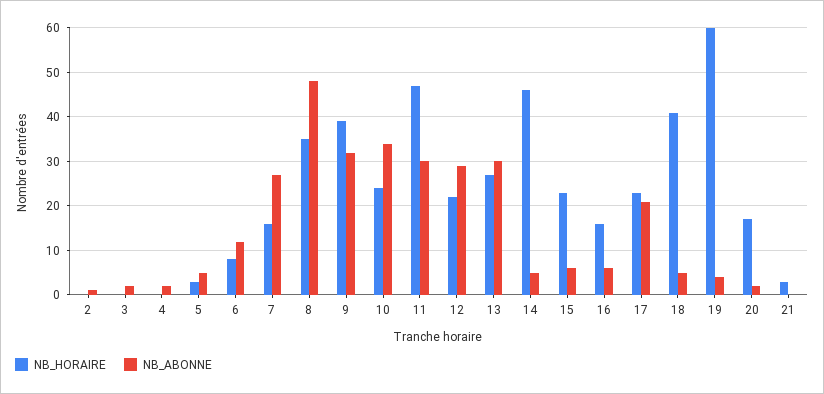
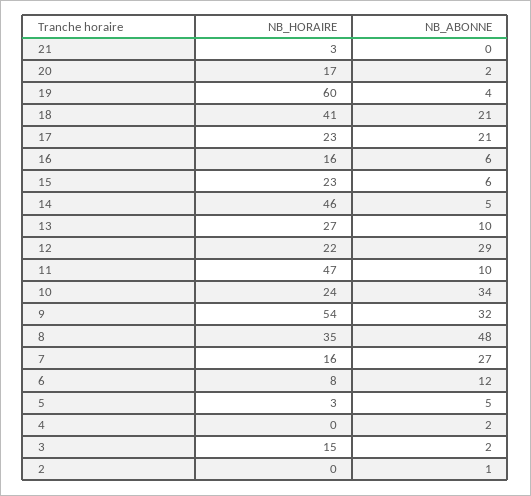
  {
    "NB_HORAIRE": {
      "2": 0,
-     "3": 0,
+     "3": 15,
      "4": 0,
      "5": 3,
      "6": 8,
      "7": 16,
      "8": 35,
-     "9": 40,
+     "9": 54,
      "10": 24,
      "11": 47,
      "12": 22,
      "13": 27,
      "14": 46,
      "15": 23,
      "16": 16,
      "17": 23,
      "18": 41,
      "19": 60,
      "20": 17,
      "21": 3
    },
    "NB_ABONNE": {
      "2": 1,
      "3": 2,
      "4": 2,
      "5": 5,
      "6": 12,
      "7": 27,
      "8": 48,
      "9": 32,
      "10": 34,
-     "11": 30,
+     "11": 10,
      "12": 29,
-     "13": 30,
+     "13": 10,
      "14": 5,
      "15": 6,
      "16": 6,
      "17": 21,
-     "18": 5,
+     "18": 21,
      "19": 4,
      "20": 2,
      "21": 0
    }
  }

